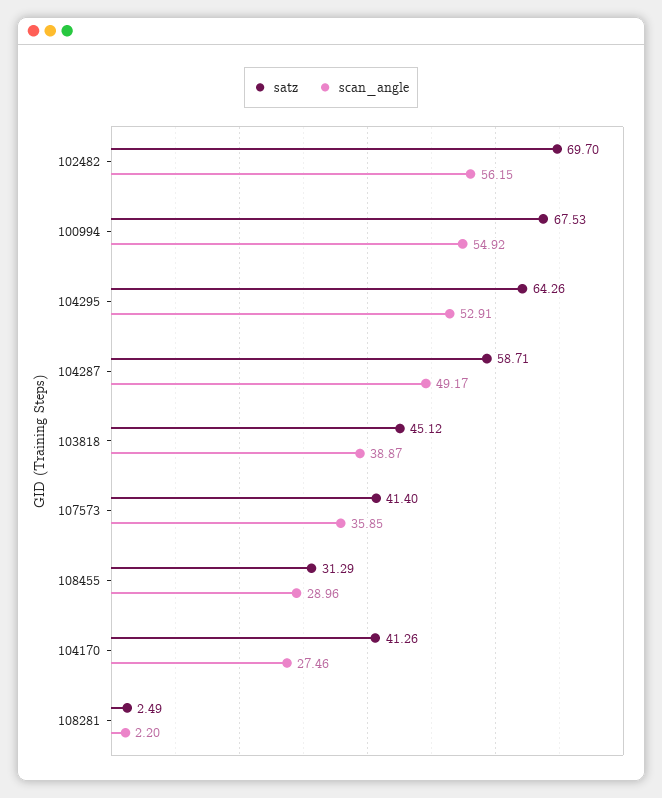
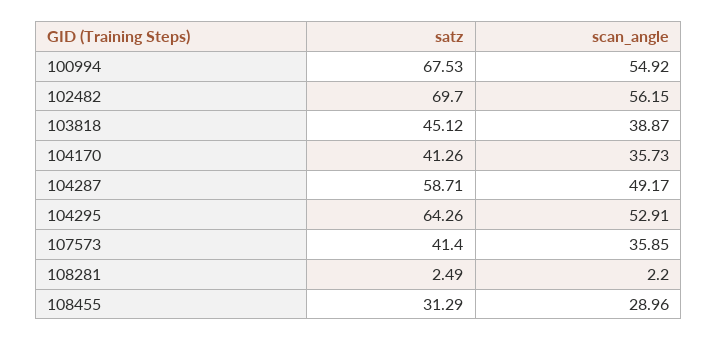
  {
    "satz": {
      "102482": 69.7,
      "100994": 67.53,
      "104295": 64.26,
      "104287": 58.71,
      "103818": 45.12,
      "107573": 41.4,
      "108455": 31.29,
      "104170": 41.26,
      "108281": 2.49
    },
    "scan_angle": {
      "102482": 56.15,
      "100994": 54.92,
      "104295": 52.91,
      "104287": 49.17,
      "103818": 38.87,
      "107573": 35.85,
      "108455": 28.96,
-     "104170": 27.46,
+     "104170": 35.73,
      "108281": 2.2
    }
  }

